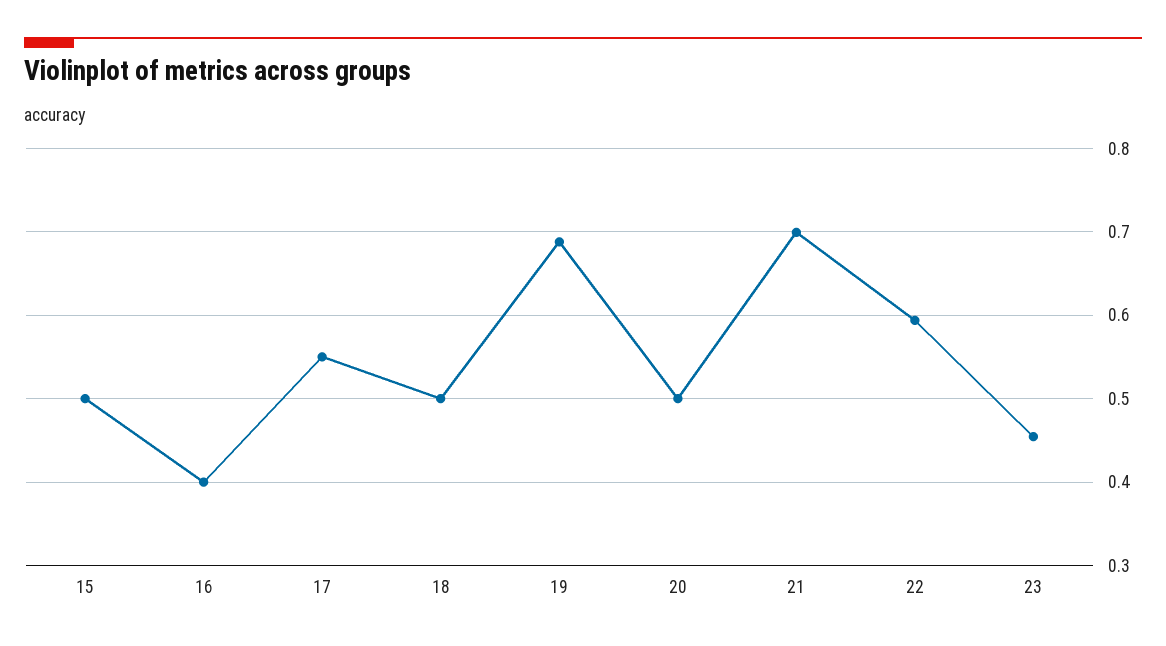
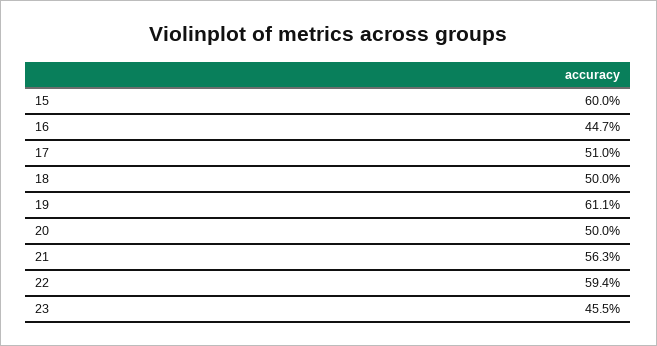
  {
-   "15": 0.5,
+   "15": 0.6,
-   "16": 0.4,
+   "16": 0.447,
-   "17": 0.55,
+   "17": 0.51,
    "18": 0.5,
-   "19": 0.69,
+   "19": 0.611,
    "20": 0.5,
-   "21": 0.7,
+   "21": 0.563,
    "22": 0.594,
    "23": 0.455
  }

